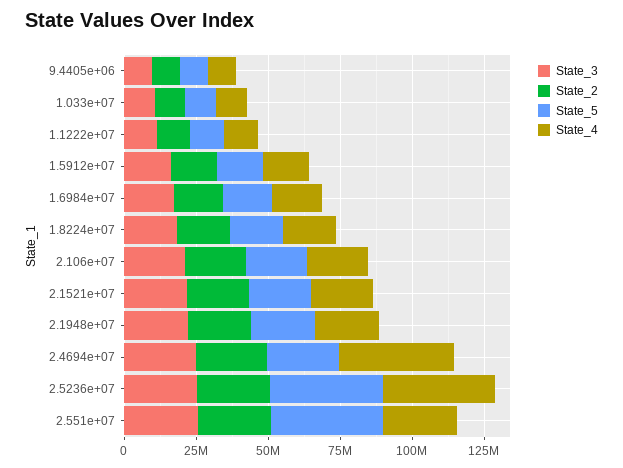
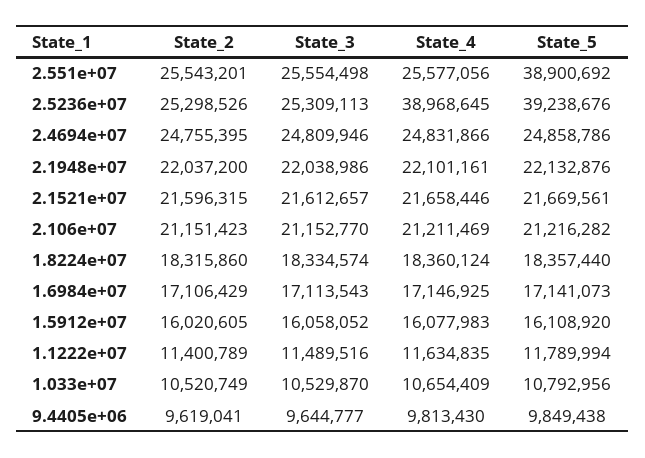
  {
    "State_3": {
      "9.4405e+06": 9644777,
      "1.033e+07": 10529870,
      "1.1222e+07": 11489516,
      "1.5912e+07": 16058052,
      "1.6984e+07": 17113543,
      "1.8224e+07": 18334574,
      "2.106e+07": 21152770,
      "2.1521e+07": 21612657,
      "2.1948e+07": 22038986,
      "2.4694e+07": 24809946,
      "2.5236e+07": 25309113,
      "2.551e+07": 25554498
    },
    "State_2": {
      "9.4405e+06": 9619041,
      "1.033e+07": 10520749,
      "1.1222e+07": 11400789,
      "1.5912e+07": 16020605,
      "1.6984e+07": 17106429,
      "1.8224e+07": 18315860,
      "2.106e+07": 21151423,
      "2.1521e+07": 21596315,
      "2.1948e+07": 22037200,
      "2.4694e+07": 24755395,
      "2.5236e+07": 25298526,
      "2.551e+07": 25543201
    },
    "State_5": {
      "9.4405e+06": 9849438,
      "1.033e+07": 10792956,
      "1.1222e+07": 11789994,
      "1.5912e+07": 16108920,
      "1.6984e+07": 17141073,
      "1.8224e+07": 18357440,
      "2.106e+07": 21216282,
      "2.1521e+07": 21669561,
      "2.1948e+07": 22132876,
      "2.4694e+07": 24858786,
      "2.5236e+07": 39238676,
      "2.551e+07": 38900692
    },
    "State_4": {
      "9.4405e+06": 9813430,
      "1.033e+07": 10654409,
      "1.1222e+07": 11634835,
      "1.5912e+07": 16077983,
      "1.6984e+07": 17146925,
      "1.8224e+07": 18360124,
      "2.106e+07": 21211469,
      "2.1521e+07": 21658446,
      "2.1948e+07": 22101161,
-     "2.4694e+07": 40000000,
+     "2.4694e+07": 24831866,
      "2.5236e+07": 38968645,
      "2.551e+07": 25577056
    }
  }

